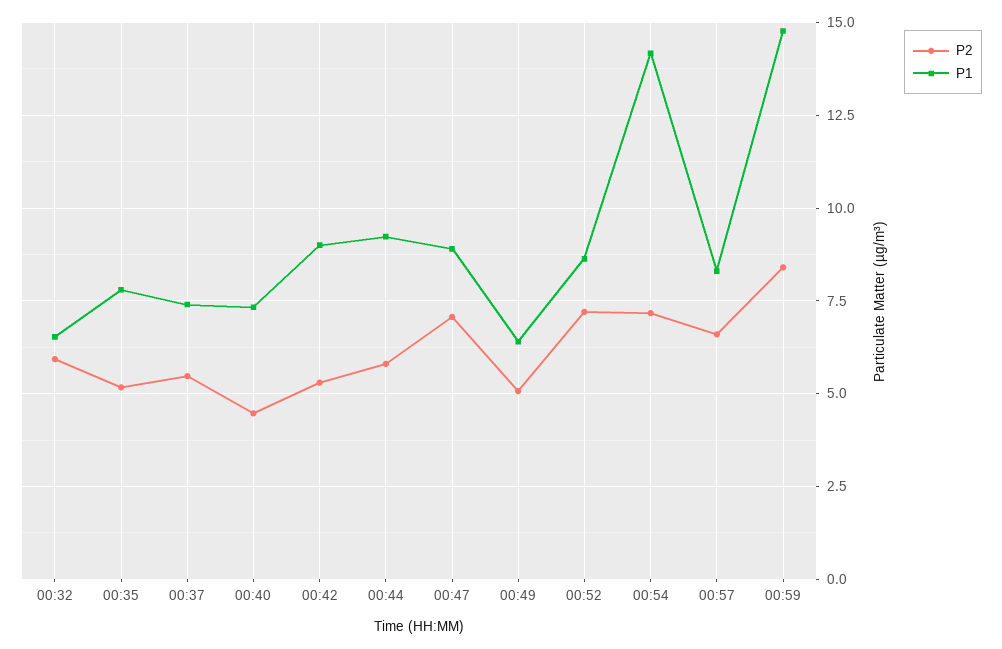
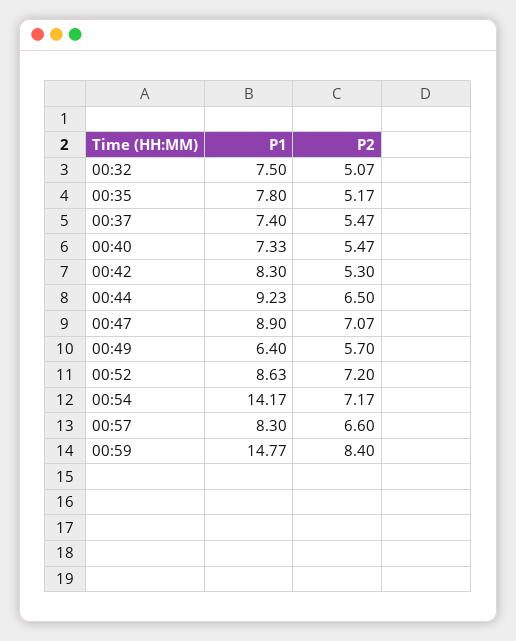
  {
    "P2": {
-     "00:32": 6,
+     "00:32": 5.07,
      "00:35": 5.17,
      "00:37": 5.47,
-     "00:40": 4.5,
+     "00:40": 5.47,
      "00:42": 5.3,
-     "00:44": 5.75,
+     "00:44": 6.5,
      "00:47": 7.07,
-     "00:49": 5,
+     "00:49": 5.7,
      "00:52": 7.2,
      "00:54": 7.17,
      "00:57": 6.6,
      "00:59": 8.4
    },
    "P1": {
-     "00:32": 6.5,
+     "00:32": 7.5,
      "00:35": 7.8,
      "00:37": 7.4,
      "00:40": 7.33,
-     "00:42": 9,
+     "00:42": 8.3,
      "00:44": 9.23,
      "00:47": 8.9,
      "00:49": 6.4,
      "00:52": 8.63,
      "00:54": 14.17,
      "00:57": 8.3,
      "00:59": 14.77
    }
  }

